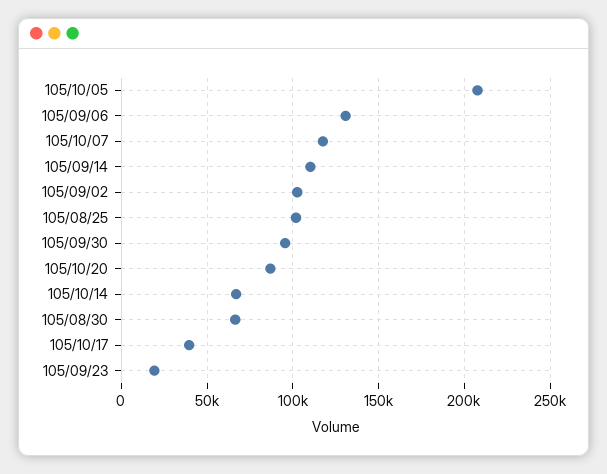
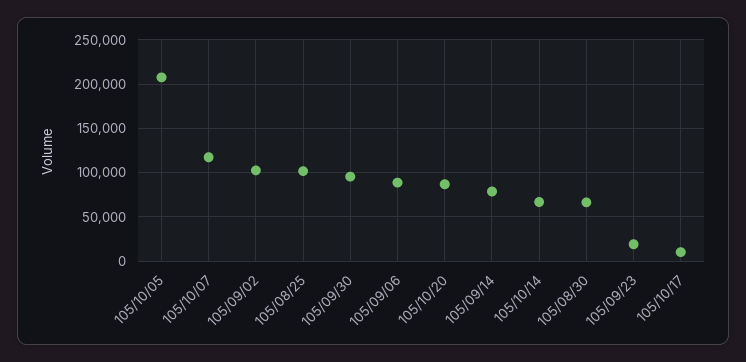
  {
    "105/10/05": 210000,
-   "105/09/06": 130000,
+   "105/09/06": 90000,
    "105/10/07": 115000,
-   "105/09/14": 110000,
+   "105/09/14": 80000,
    "105/09/02": 105000,
    "105/08/25": 100000,
    "105/09/30": 95000,
    "105/10/20": 85000,
    "105/10/14": 65000,
    "105/08/30": 65000,
-   "105/10/17": 40000,
+   "105/10/17": 10000,
    "105/09/23": 20000
  }

